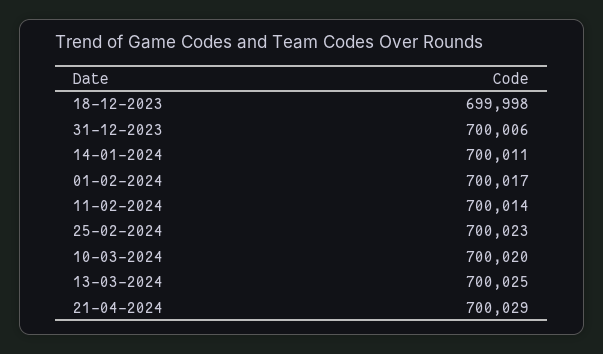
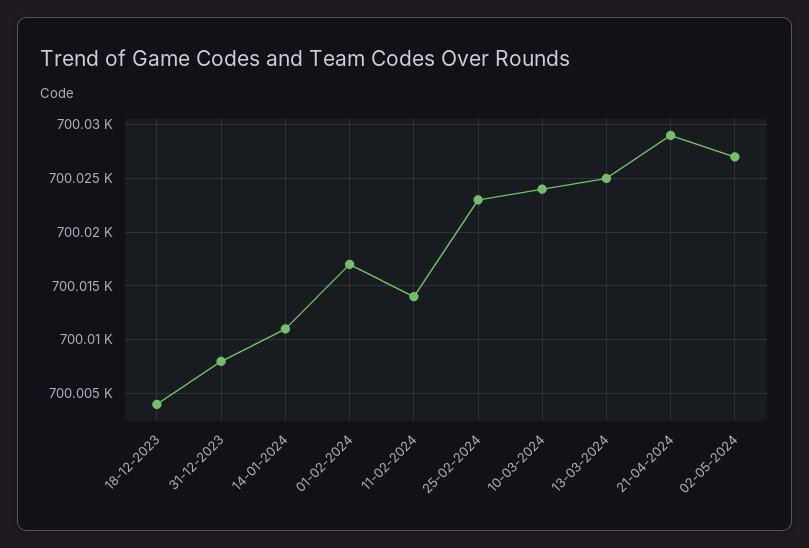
  {
-   "18-12-2023": 699998,
+   "18-12-2023": 700004,
-   "31-12-2023": 700006,
+   "31-12-2023": 700008,
    "14-01-2024": 700011,
    "01-02-2024": 700017,
    "11-02-2024": 700014,
    "25-02-2024": 700023,
-   "10-03-2024": 700020,
+   "10-03-2024": 700024,
    "13-03-2024": 700025,
-   "21-04-2024": 700029
+   "21-04-2024": 700029,
+   "02-05-2024": 700027
  }

